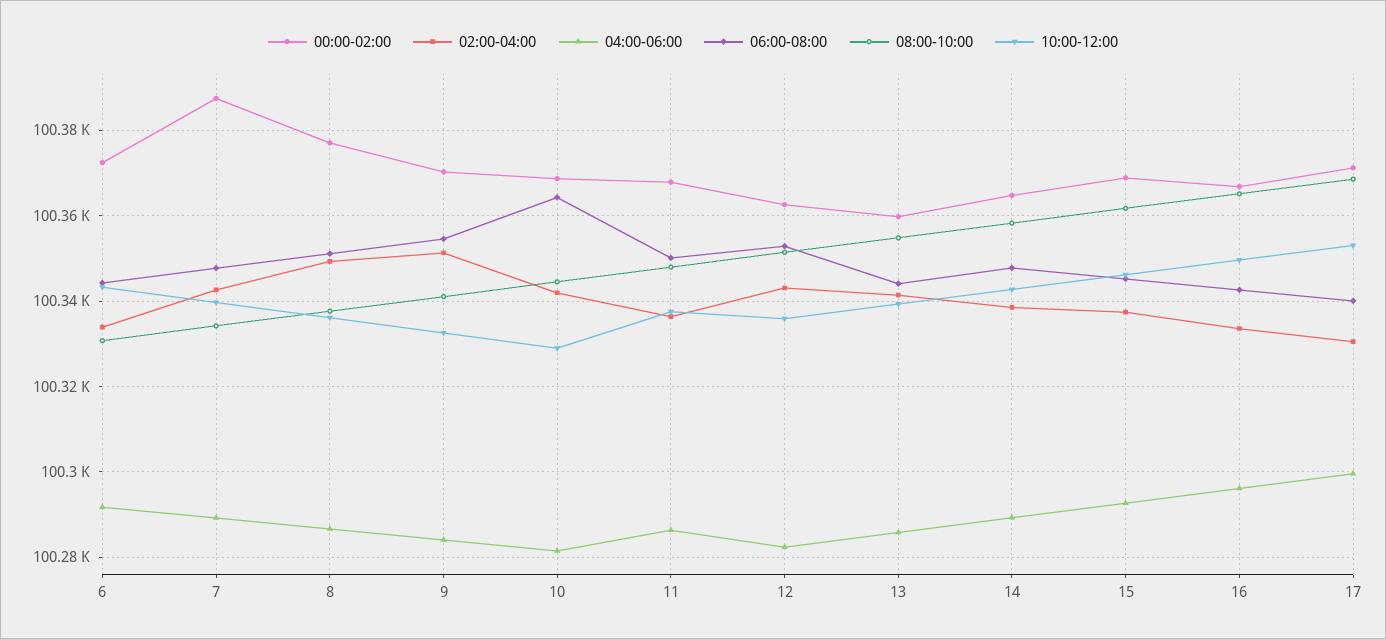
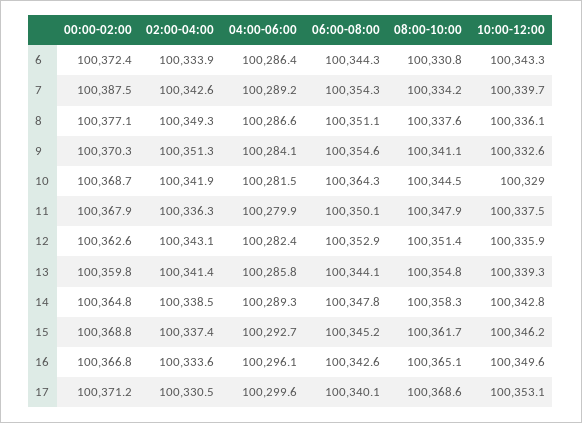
  {
    "00:00-02:00": {
      "6": 100372.4,
      "7": 100387.5,
      "8": 100377.1,
      "9": 100370.3,
      "10": 100368.7,
      "11": 100367.9,
      "12": 100362.6,
      "13": 100359.8,
      "14": 100364.8,
      "15": 100368.8,
      "16": 100366.8,
      "17": 100371.2
    },
    "02:00-04:00": {
      "6": 100333.9,
      "7": 100342.6,
      "8": 100349.3,
      "9": 100351.3,
      "10": 100341.9,
      "11": 100336.3,
      "12": 100343.1,
      "13": 100341.4,
      "14": 100338.5,
      "15": 100337.4,
      "16": 100333.6,
      "17": 100330.5
    },
    "04:00-06:00": {
-     "6": 100292,
+     "6": 100286.4,
      "7": 100289.2,
      "8": 100286.6,
      "9": 100284.1,
      "10": 100281.5,
-     "11": 100286,
+     "11": 100279.9,
      "12": 100282.4,
      "13": 100285.8,
      "14": 100289.3,
      "15": 100292.7,
      "16": 100296.1,
      "17": 100299.6
    },
    "06:00-08:00": {
      "6": 100344.3,
-     "7": 100348,
+     "7": 100354.3,
      "8": 100351.1,
      "9": 100354.6,
      "10": 100364.3,
      "11": 100350.1,
      "12": 100352.9,
      "13": 100344.1,
      "14": 100347.8,
      "15": 100345.2,
      "16": 100342.6,
      "17": 100340.1
    },
    "08:00-10:00": {
      "6": 100330.8,
      "7": 100334.2,
      "8": 100337.6,
      "9": 100341.1,
      "10": 100344.5,
      "11": 100347.9,
      "12": 100351.4,
      "13": 100354.8,
      "14": 100358.3,
      "15": 100361.7,
      "16": 100365.1,
      "17": 100368.6
    },
    "10:00-12:00": {
      "6": 100343.3,
      "7": 100339.7,
      "8": 100336.1,
      "9": 100332.6,
      "10": 100329,
      "11": 100337.5,
      "12": 100335.9,
      "13": 100339.3,
      "14": 100342.8,
      "15": 100346.2,
      "16": 100349.6,
      "17": 100353.1
    }
  }

